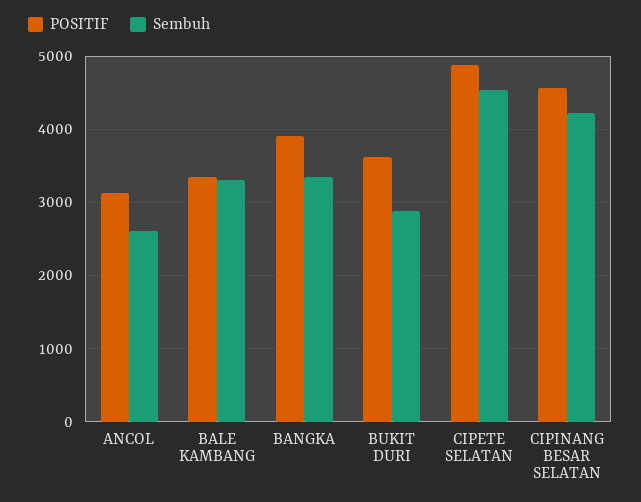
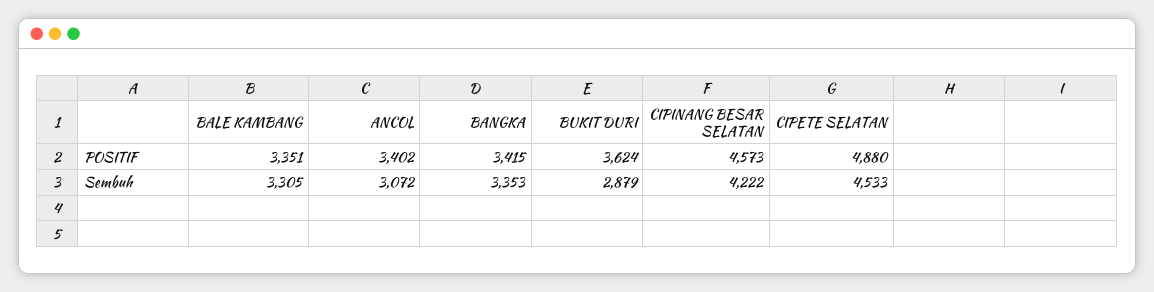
  {
    "POSITIF": {
-     "ANCOL": 3100,
+     "ANCOL": 3402,
      "BALE KAMBANG": 3351,
-     "BANGKA": 3900,
+     "BANGKA": 3415,
      "BUKIT DURI": 3624,
      "CIPETE SELATAN": 4880,
      "CIPINANG BESAR SELATAN": 4573
    },
    "Sembuh": {
-     "ANCOL": 2600,
+     "ANCOL": 3072,
      "BALE KAMBANG": 3305,
      "BANGKA": 3353,
      "BUKIT DURI": 2879,
      "CIPETE SELATAN": 4533,
      "CIPINANG BESAR SELATAN": 4222
    }
  }

